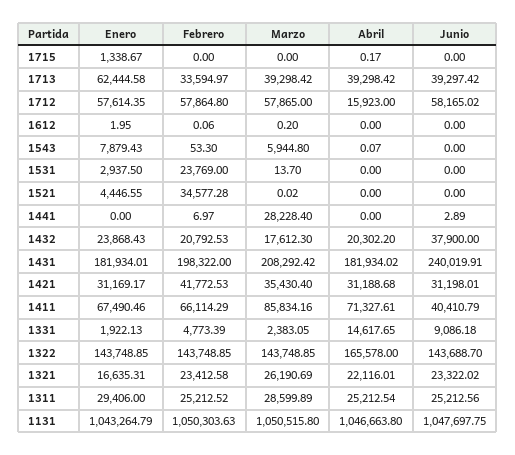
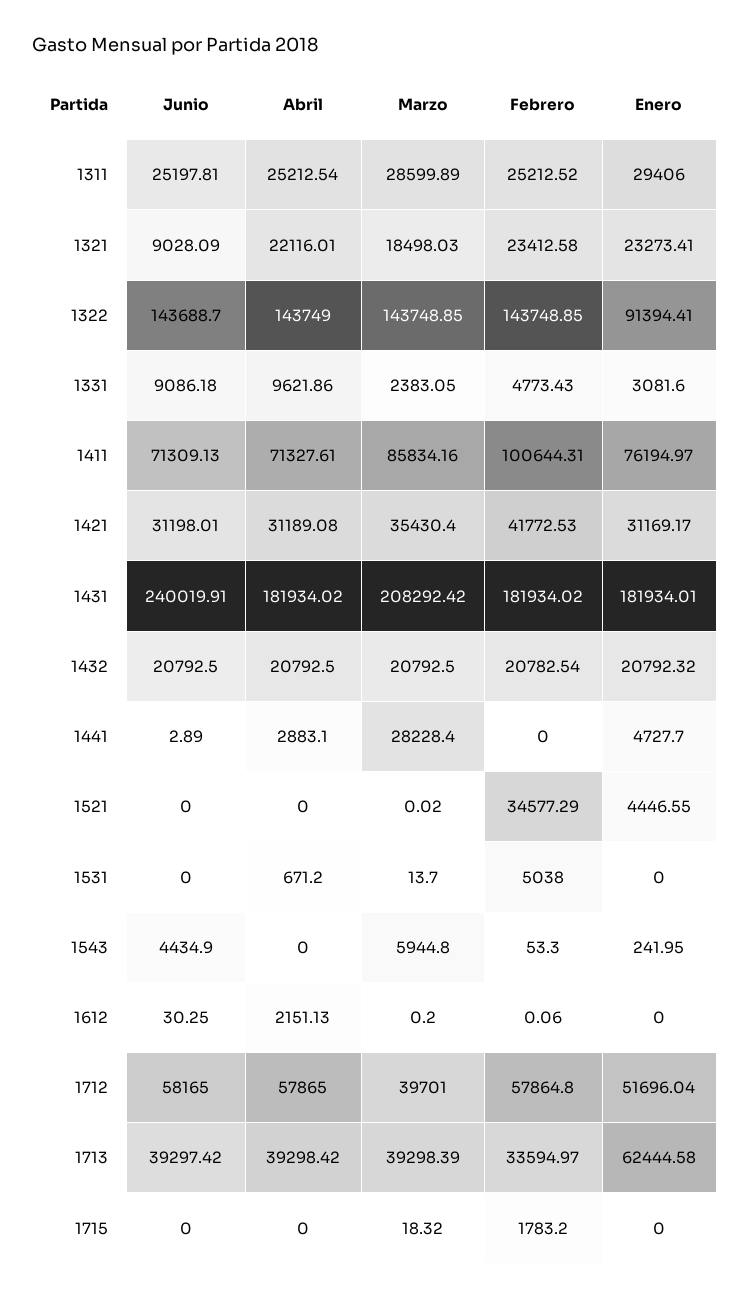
  {
    "Enero": {
-     "1715": 1338.67,
+     "1715": 0,
      "1713": 62444.58,
-     "1712": 57614.35,
+     "1712": 51696.04,
-     "1612": 1.95,
+     "1612": 0,
-     "1543": 7879.43,
+     "1543": 241.95,
-     "1531": 2937.5,
+     "1531": 0,
      "1521": 4446.55,
-     "1441": 0,
+     "1441": 4727.7,
-     "1432": 23868.43,
+     "1432": 20792.32,
      "1431": 181934.01,
      "1421": 31169.17,
-     "1411": 67490.46,
+     "1411": 76194.97,
-     "1331": 1922.13,
+     "1331": 3081.6,
-     "1322": 143748.85,
+     "1322": 91394.41,
-     "1321": 16635.31,
+     "1321": 23273.41,
-     "1311": 29406,
+     "1311": 29406
-     "1131": 1043264.79
    },
    "Febrero": {
-     "1715": 0,
+     "1715": 1783.2,
      "1713": 33594.97,
      "1712": 57864.8,
      "1612": 0.06,
      "1543": 53.3,
-     "1531": 23769,
+     "1531": 5038,
-     "1521": 34577.28,
+     "1521": 34577.29,
-     "1441": 6.97,
+     "1441": 0,
-     "1432": 20792.53,
+     "1432": 20782.54,
-     "1431": 198322,
+     "1431": 181934.02,
      "1421": 41772.53,
-     "1411": 66114.29,
+     "1411": 100644.31,
-     "1331": 4773.39,
+     "1331": 4773.43,
      "1322": 143748.85,
      "1321": 23412.58,
-     "1311": 25212.52,
+     "1311": 25212.52
-     "1131": 1050303.63
    },
    "Marzo": {
-     "1715": 0,
+     "1715": 18.32,
-     "1713": 39298.42,
+     "1713": 39298.39,
-     "1712": 57865,
+     "1712": 39701,
      "1612": 0.2,
      "1543": 5944.8,
      "1531": 13.7,
      "1521": 0.02,
      "1441": 28228.4,
-     "1432": 17612.3,
+     "1432": 20792.5,
      "1431": 208292.42,
      "1421": 35430.4,
      "1411": 85834.16,
      "1331": 2383.05,
      "1322": 143748.85,
-     "1321": 26190.69,
+     "1321": 18498.03,
-     "1311": 28599.89,
+     "1311": 28599.89
-     "1131": 1050515.8
    },
    "Abril": {
-     "1715": 0.17,
+     "1715": 0,
      "1713": 39298.42,
-     "1712": 15923,
+     "1712": 57865,
-     "1612": 0,
+     "1612": 2151.13,
-     "1543": 0.07,
+     "1543": 0,
-     "1531": 0,
+     "1531": 671.2,
      "1521": 0,
-     "1441": 0,
+     "1441": 2883.1,
-     "1432": 20302.2,
+     "1432": 20792.5,
      "1431": 181934.02,
-     "1421": 31188.68,
+     "1421": 31189.08,
      "1411": 71327.61,
-     "1331": 14617.65,
+     "1331": 9621.86,
-     "1322": 165578,
+     "1322": 143749,
      "1321": 22116.01,
-     "1311": 25212.54,
+     "1311": 25212.54
-     "1131": 1046663.8
    },
    "Junio": {
      "1715": 0,
      "1713": 39297.42,
-     "1712": 58165.02,
+     "1712": 58165,
-     "1612": 0,
+     "1612": 30.25,
-     "1543": 0,
+     "1543": 4434.9,
      "1531": 0,
      "1521": 0,
      "1441": 2.89,
-     "1432": 37900,
+     "1432": 20792.5,
      "1431": 240019.91,
      "1421": 31198.01,
-     "1411": 40410.79,
+     "1411": 71309.13,
      "1331": 9086.18,
      "1322": 143688.7,
-     "1321": 23322.02,
+     "1321": 9028.09,
-     "1311": 25212.56,
+     "1311": 25197.81
-     "1131": 1047697.75
    }
  }

